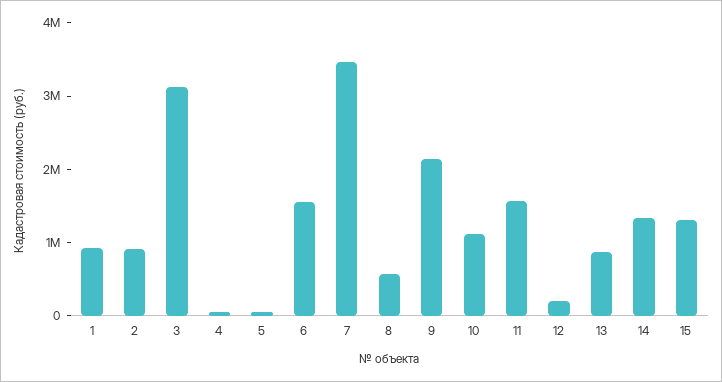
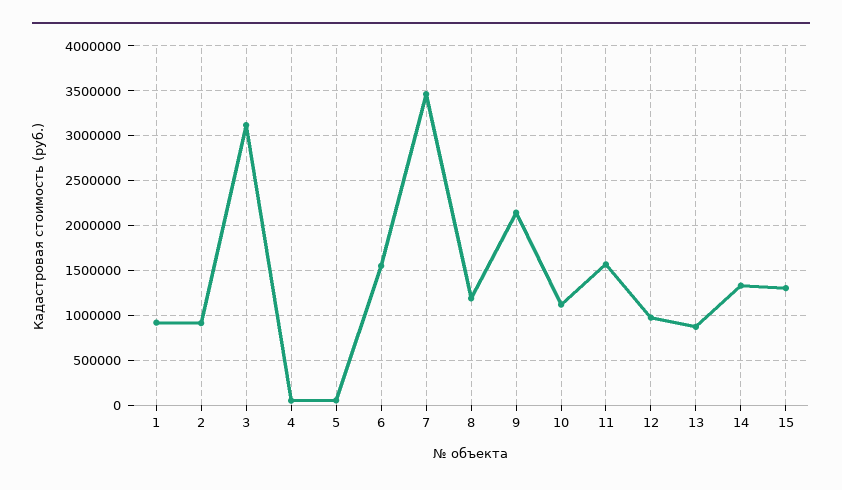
  {
    "1": 900000,
    "2": 900000,
    "3": 3100000,
    "4": 100000,
    "5": 100000,
    "6": 1600000,
    "7": 3500000,
-   "8": 600000,
+   "8": 1200000,
    "9": 2100000,
    "10": 1100000,
    "11": 1600000,
-   "12": 200000,
+   "12": 1000000,
    "13": 900000,
    "14": 1300000,
    "15": 1300000
  }

